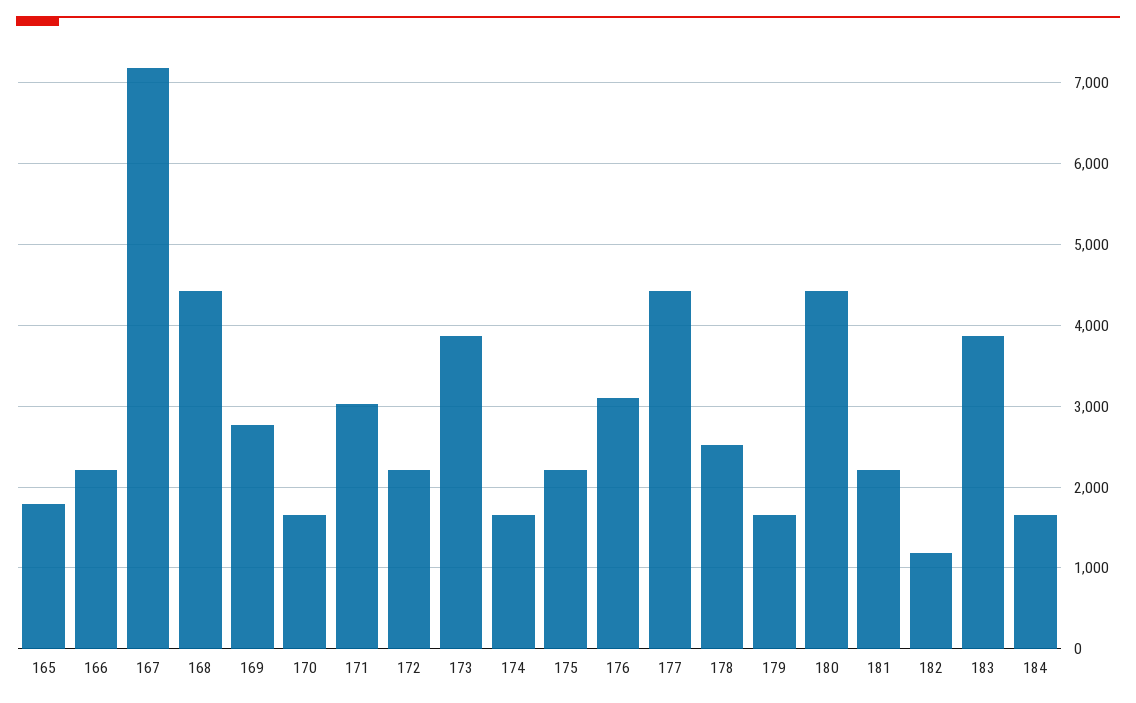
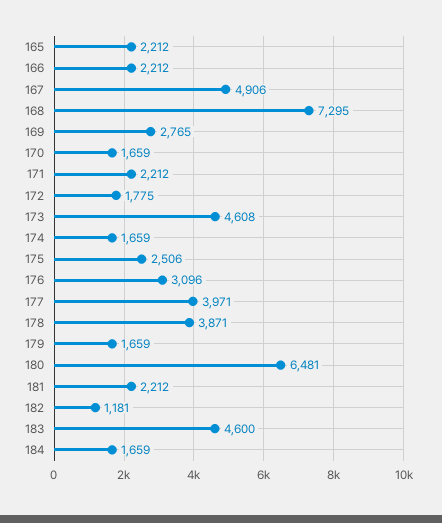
  {
-   "165": 1800,
+   "165": 2212,
    "166": 2212,
-   "167": 7200,
+   "167": 4906,
-   "168": 4400,
+   "168": 7295,
    "169": 2765,
    "170": 1659,
-   "171": 3000,
+   "171": 2212,
-   "172": 2200,
+   "172": 1775,
-   "173": 3900,
+   "173": 4608,
    "174": 1659,
-   "175": 2200,
+   "175": 2506,
    "176": 3096,
-   "177": 4400,
+   "177": 3971,
-   "178": 2500,
+   "178": 3871,
    "179": 1659,
-   "180": 4400,
+   "180": 6481,
    "181": 2212,
    "182": 1181,
-   "183": 3900,
+   "183": 4600,
    "184": 1659
  }

